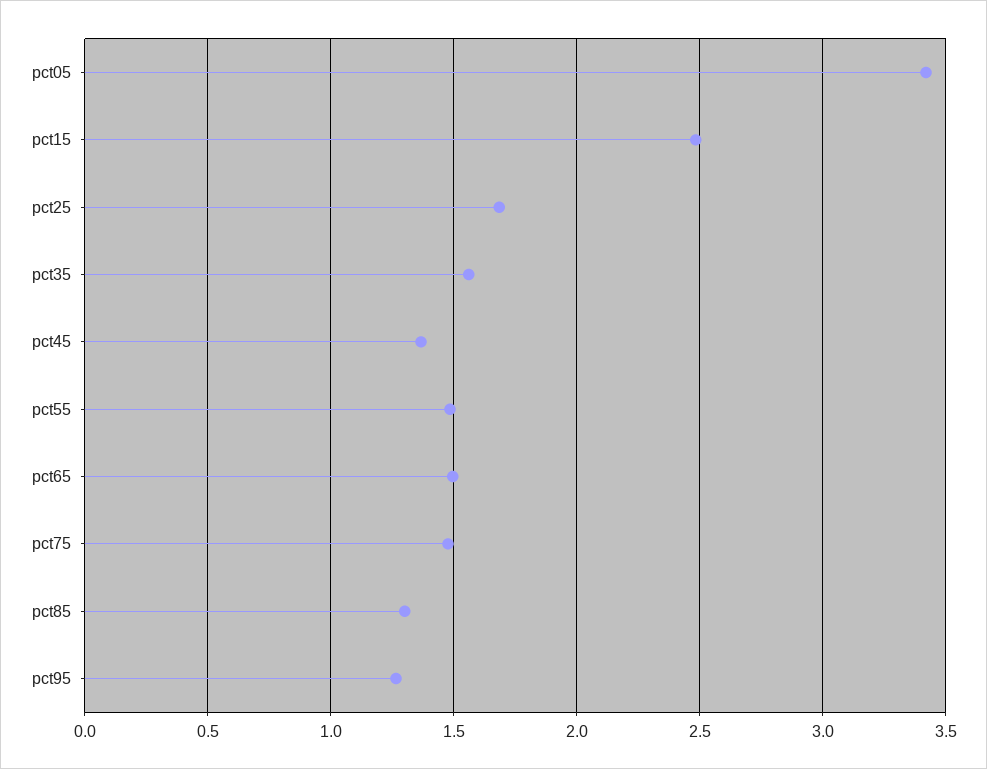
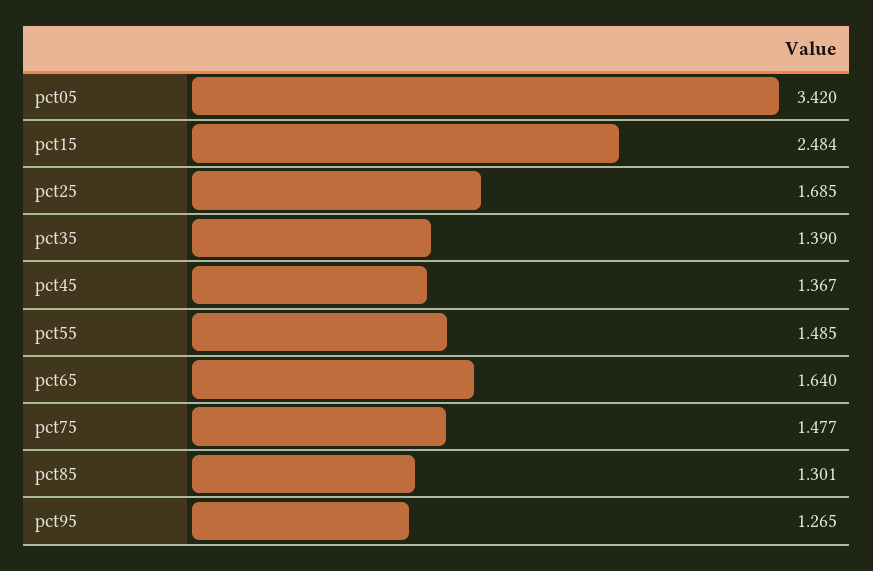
  {
    "pct05": 3.42,
    "pct15": 2.484,
    "pct25": 1.685,
-   "pct35": 1.55,
+   "pct35": 1.39,
    "pct45": 1.367,
    "pct55": 1.485,
-   "pct65": 1.5,
+   "pct65": 1.64,
    "pct75": 1.477,
    "pct85": 1.301,
    "pct95": 1.265
  }

